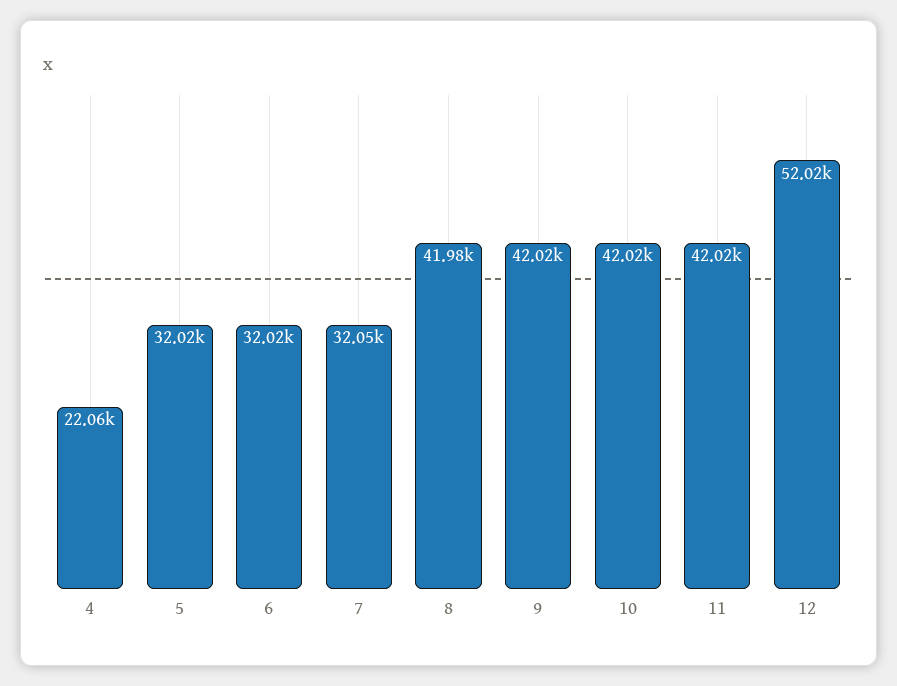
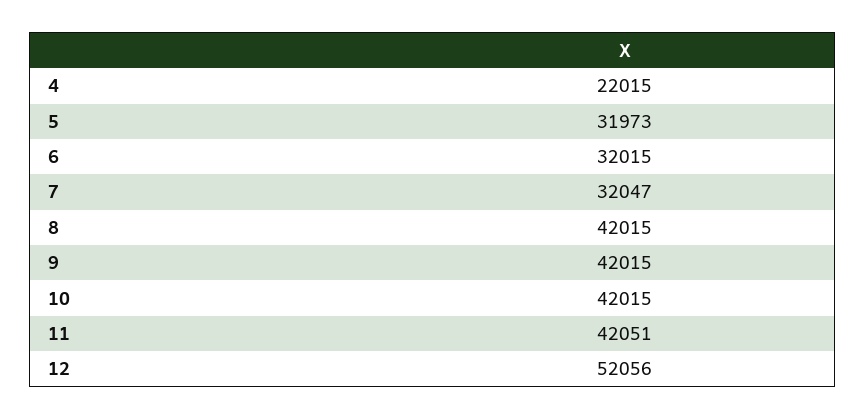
  {
-   "4": 22060,
+   "4": 22015,
-   "5": 32020,
+   "5": 31973,
    "6": 32015,
    "7": 32047,
-   "8": 41980,
+   "8": 42015,
    "9": 42015,
    "10": 42015,
-   "11": 42020,
+   "11": 42051,
-   "12": 52020
+   "12": 52056
  }

